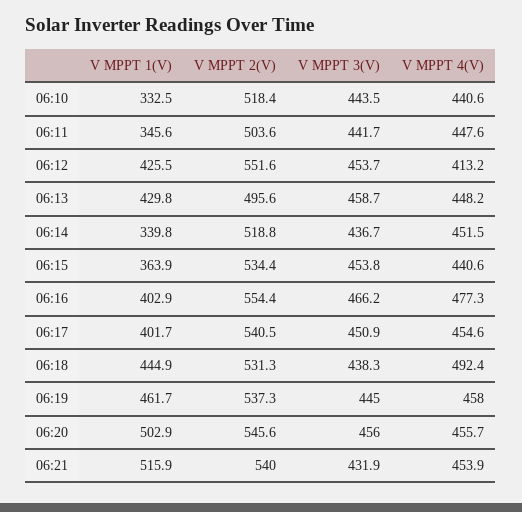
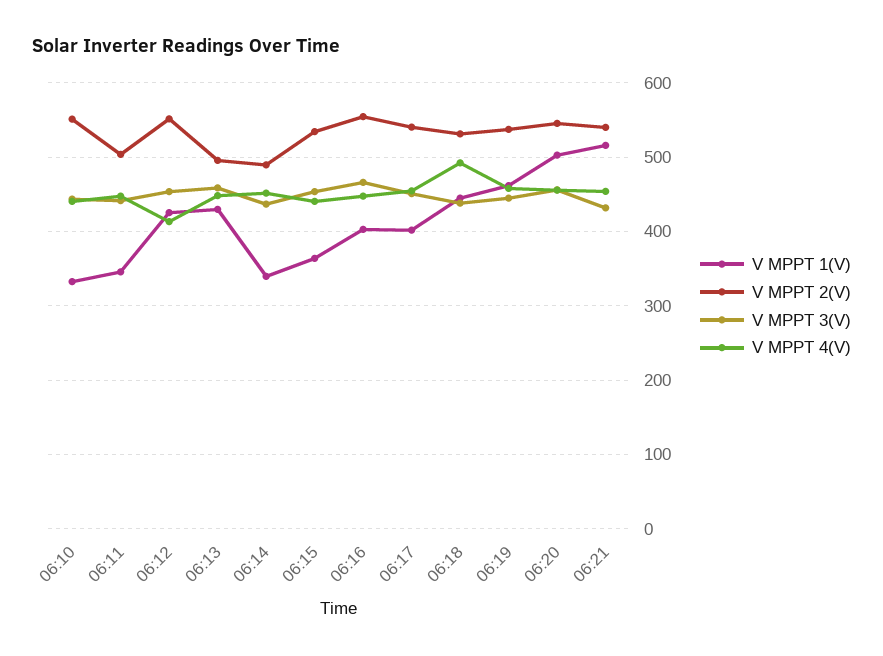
  {
    "V MPPT 1(V)": {
      "06:10": 332.5,
      "06:11": 345.6,
      "06:12": 425.5,
      "06:13": 429.8,
      "06:14": 339.8,
      "06:15": 363.9,
      "06:16": 402.9,
      "06:17": 401.7,
      "06:18": 444.9,
      "06:19": 461.7,
      "06:20": 502.9,
      "06:21": 515.9
    },
    "V MPPT 2(V)": {
-     "06:10": 518.4,
+     "06:10": 550,
      "06:11": 503.6,
      "06:12": 551.6,
      "06:13": 495.6,
-     "06:14": 518.8,
+     "06:14": 490,
      "06:15": 534.4,
      "06:16": 554.4,
      "06:17": 540.5,
      "06:18": 531.3,
      "06:19": 537.3,
      "06:20": 545.6,
      "06:21": 540
    },
    "V MPPT 3(V)": {
      "06:10": 443.5,
      "06:11": 441.7,
      "06:12": 453.7,
      "06:13": 458.7,
      "06:14": 436.7,
      "06:15": 453.8,
      "06:16": 466.2,
      "06:17": 450.9,
      "06:18": 438.3,
      "06:19": 445,
      "06:20": 456,
      "06:21": 431.9
    },
    "V MPPT 4(V)": {
      "06:10": 440.6,
      "06:11": 447.6,
      "06:12": 413.2,
      "06:13": 448.2,
      "06:14": 451.5,
      "06:15": 440.6,
-     "06:16": 477.3,
+     "06:16": 450,
      "06:17": 454.6,
      "06:18": 492.4,
      "06:19": 458,
      "06:20": 455.7,
      "06:21": 453.9
    }
  }

